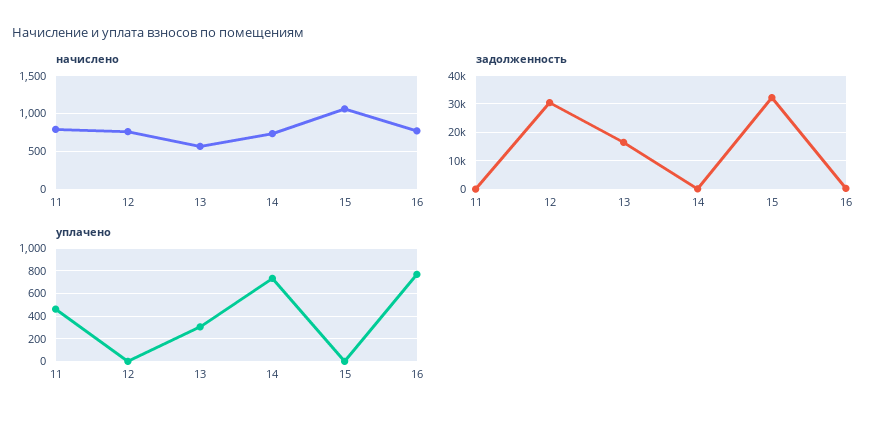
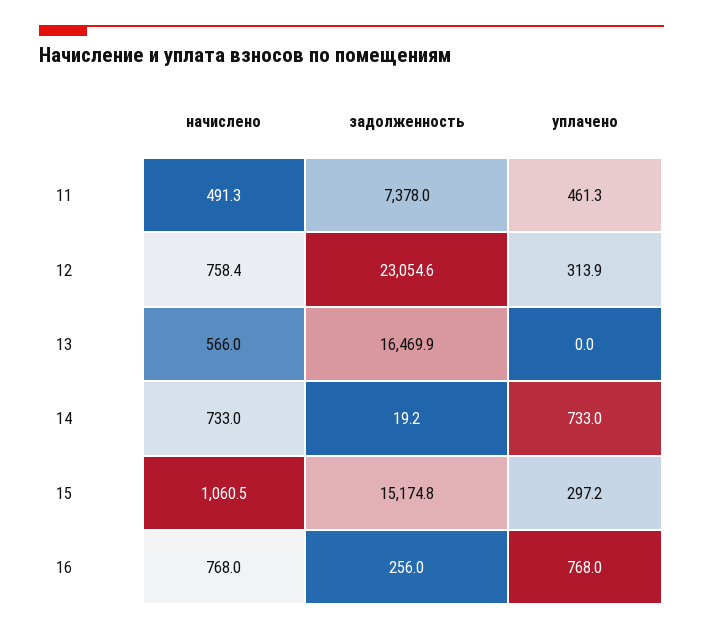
  {
    "начислено": {
-     "11": 800,
+     "11": 491.3,
      "12": 758.4,
      "13": 566,
      "14": 733,
      "15": 1060.5,
      "16": 768
    },
    "задолженность": {
-     "11": 0,
+     "11": 7378,
-     "12": 30000,
+     "12": 23054.6,
      "13": 16469.9,
      "14": 19.2,
-     "15": 32500,
+     "15": 15174.8,
      "16": 256
    },
    "уплачено": {
      "11": 461.3,
-     "12": 0,
+     "12": 313.9,
-     "13": 300,
+     "13": 0,
      "14": 733,
-     "15": 0,
+     "15": 297.2,
      "16": 768
    }
  }

